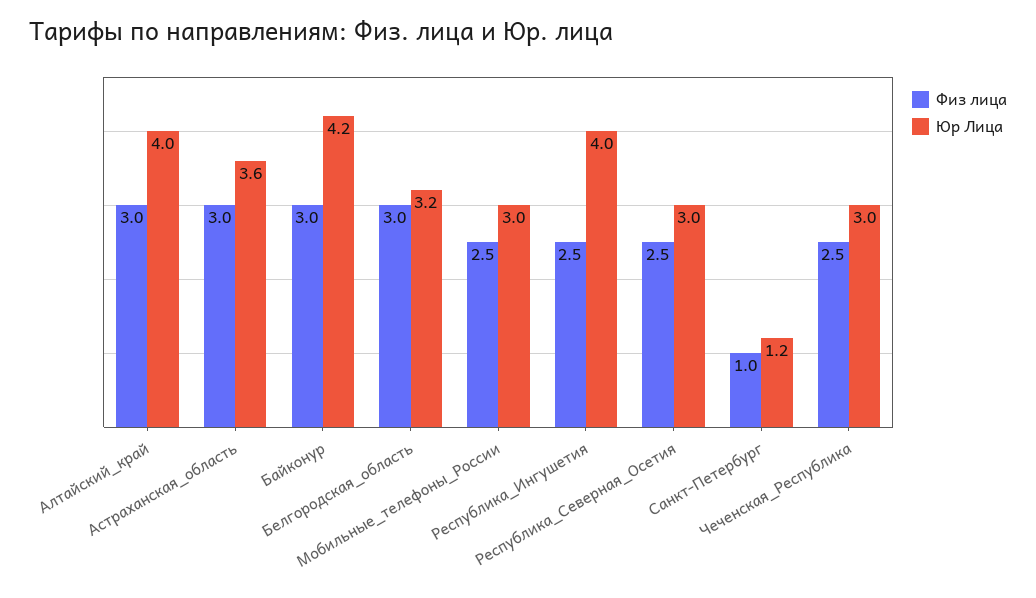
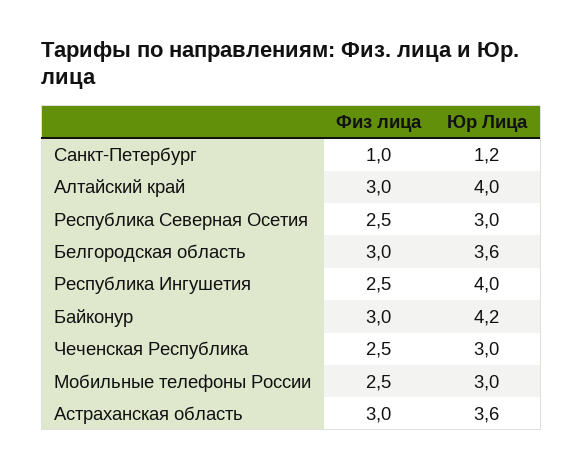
  {
    "Физ лица": {
      "Алтайский_край": 3,
      "Астраханская_область": 3,
      "Байконур": 3,
      "Белгородская_область": 3,
      "Мобильные_телефоны_России": 2.5,
      "Республика_Ингушетия": 2.5,
      "Республика_Северная_Осетия": 2.5,
      "Санкт-Петербург": 1,
      "Чеченская_Республика": 2.5
    },
    "Юр Лица": {
      "Алтайский_край": 4,
      "Астраханская_область": 3.6,
      "Байконур": 4.2,
-     "Белгородская_область": 3.2,
+     "Белгородская_область": 3.6,
      "Мобильные_телефоны_России": 3,
      "Республика_Ингушетия": 4,
      "Республика_Северная_Осетия": 3,
      "Санкт-Петербург": 1.2,
      "Чеченская_Республика": 3
    }
  }

